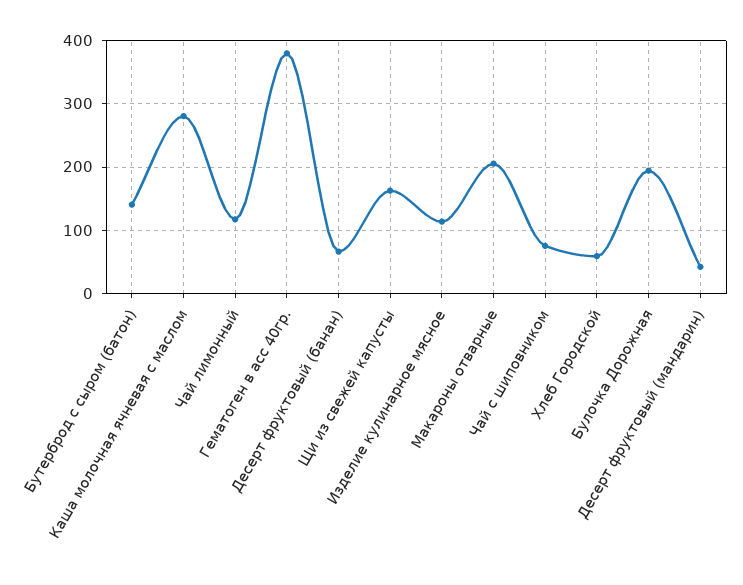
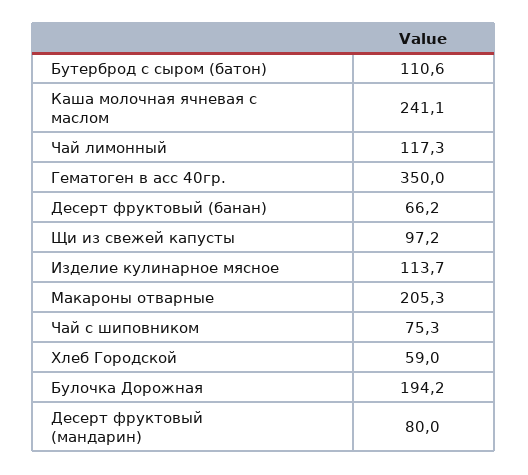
  {
-   "Бутерброд с сыром (батон)": 140,
+   "Бутерброд с сыром (батон)": 110.6,
-   "Каша молочная ячневая с маслом": 280,
+   "Каша молочная ячневая с маслом": 241.1,
    "Чай лимонный": 117.3,
-   "Гематоген в асс 40гр.": 380,
+   "Гематоген в асс 40гр.": 350,
    "Десерт фруктовый (банан)": 66.2,
-   "Щи из свежей капусты": 160,
+   "Щи из свежей капусты": 97.2,
    "Изделие кулинарное мясное": 113.7,
    "Макароны отварные": 205.3,
    "Чай с шиповником": 75.3,
    "Хлеб Городской": 59,
    "Булочка Дорожная": 194.2,
-   "Десерт фруктовый (мандарин)": 40
+   "Десерт фруктовый (мандарин)": 80
  }

